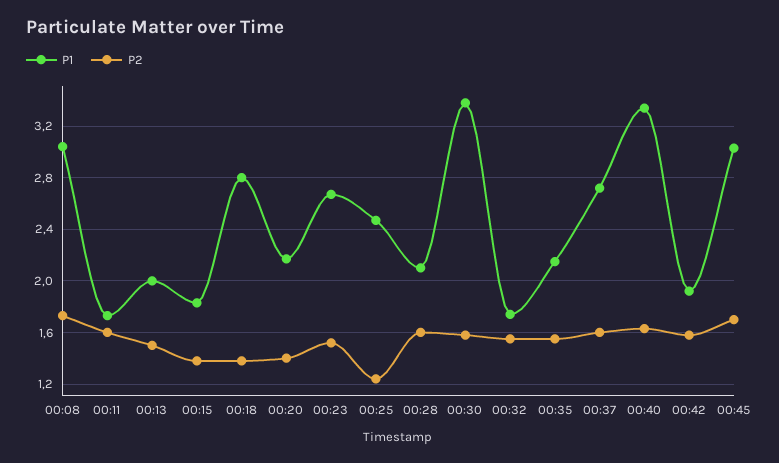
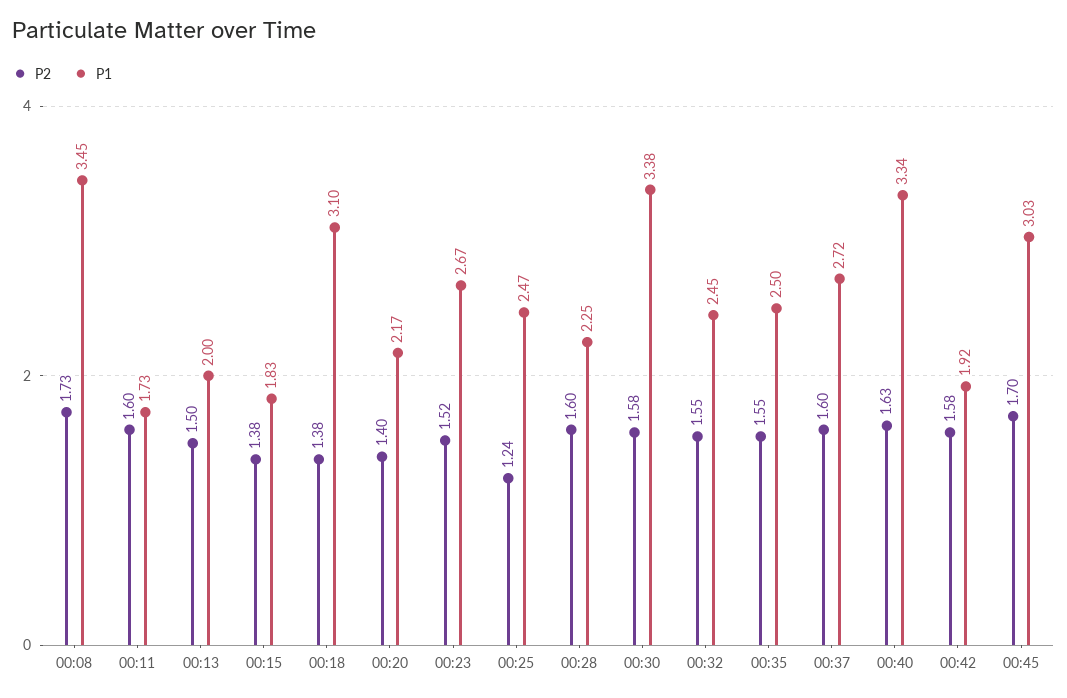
  {
    "P1": {
-     "00:08": 3.05,
+     "00:08": 3.45,
      "00:11": 1.73,
      "00:13": 2,
      "00:15": 1.83,
-     "00:18": 2.8,
+     "00:18": 3.1,
      "00:20": 2.17,
      "00:23": 2.67,
      "00:25": 2.47,
-     "00:28": 2.1,
+     "00:28": 2.25,
      "00:30": 3.38,
-     "00:32": 1.75,
+     "00:32": 2.45,
-     "00:35": 2.15,
+     "00:35": 2.5,
      "00:37": 2.72,
      "00:40": 3.34,
      "00:42": 1.92,
      "00:45": 3.03
    },
    "P2": {
      "00:08": 1.73,
      "00:11": 1.6,
      "00:13": 1.5,
      "00:15": 1.38,
      "00:18": 1.38,
      "00:20": 1.4,
      "00:23": 1.52,
      "00:25": 1.24,
      "00:28": 1.6,
      "00:30": 1.58,
      "00:32": 1.55,
      "00:35": 1.55,
      "00:37": 1.6,
      "00:40": 1.63,
      "00:42": 1.58,
      "00:45": 1.7
    }
  }

